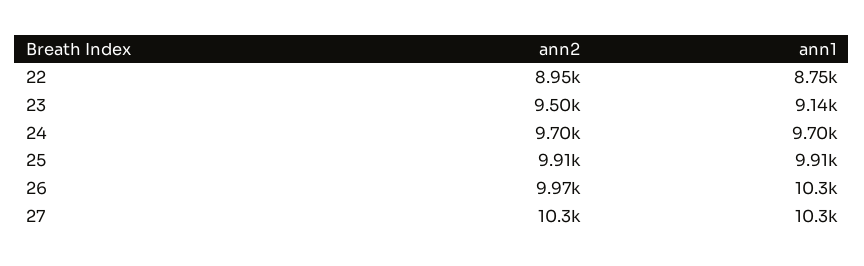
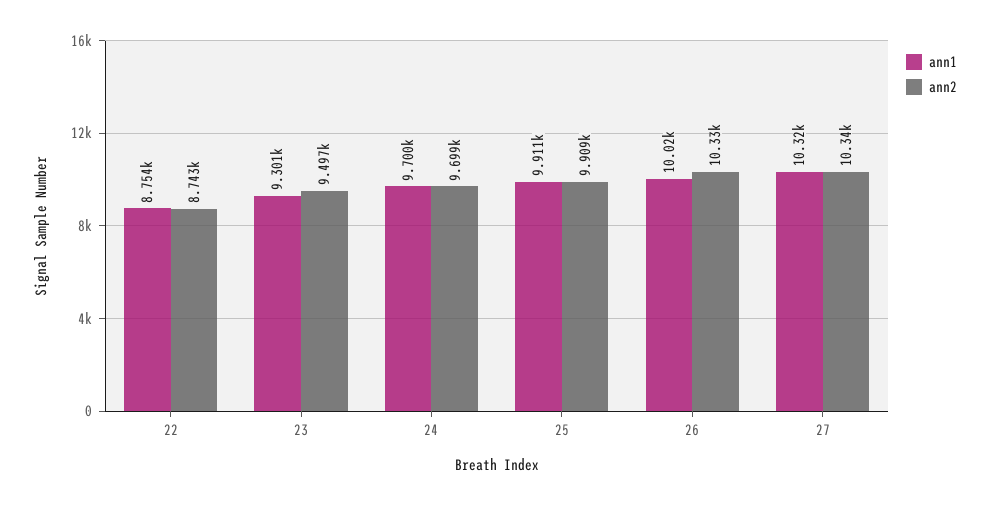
  {
    "ann2": {
-     "22": 8950,
+     "22": 8743,
      "23": 9497,
      "24": 9699,
      "25": 9909,
-     "26": 9970,
+     "26": 10330,
      "27": 10340
    },
    "ann1": {
      "22": 8754,
-     "23": 9140,
+     "23": 9301,
      "24": 9700,
      "25": 9911,
-     "26": 10300,
+     "26": 10020,
      "27": 10320
    }
  }

